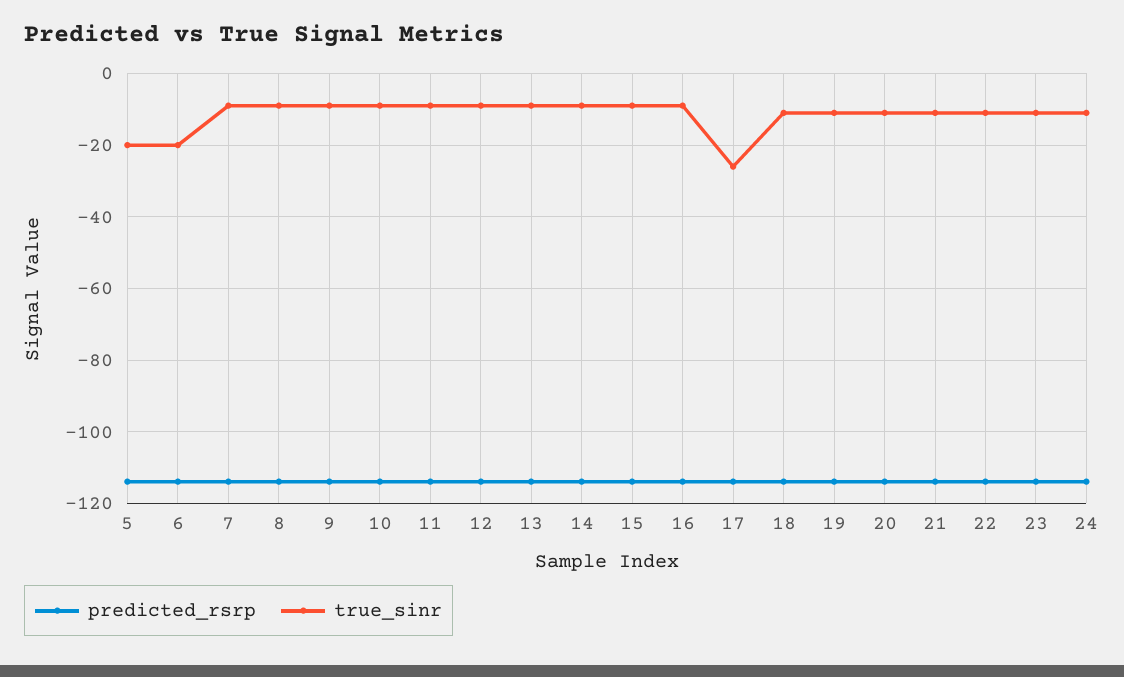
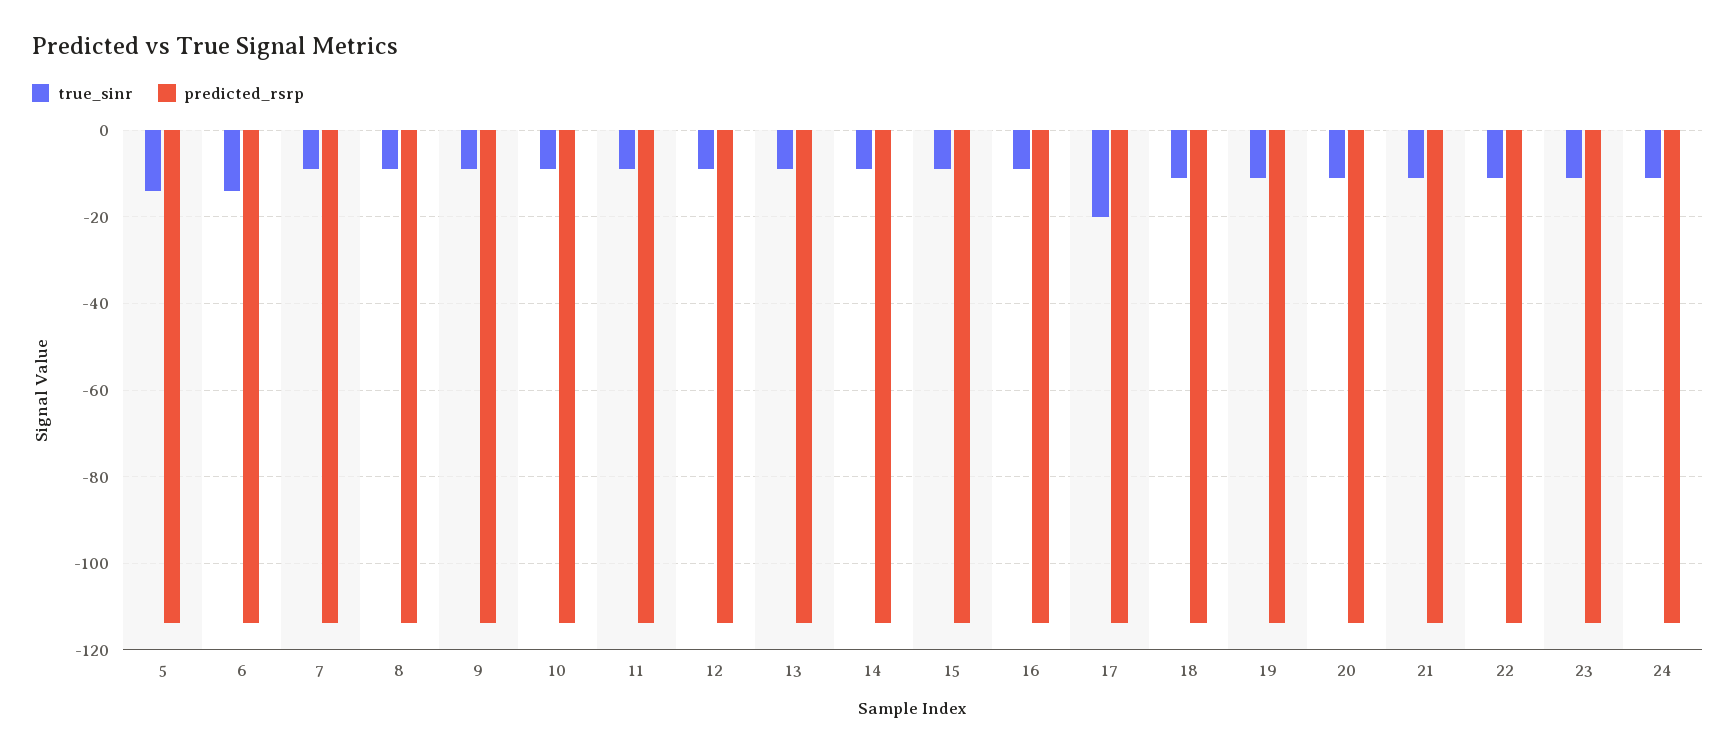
  {
    "predicted_rsrp": {
      "5": -114,
      "6": -114,
      "7": -114,
      "8": -114,
      "9": -114,
      "10": -114,
      "11": -114,
      "12": -114,
      "13": -114,
      "14": -114,
      "15": -114,
      "16": -114,
      "17": -114,
      "18": -114,
      "19": -114,
      "20": -114,
      "21": -114,
      "22": -114,
      "23": -114,
      "24": -114
    },
    "true_sinr": {
-     "5": -20,
+     "5": -14,
-     "6": -20,
+     "6": -14,
      "7": -10,
      "8": -10,
      "9": -10,
      "10": -10,
      "11": -10,
      "12": -10,
      "13": -10,
      "14": -10,
      "15": -10,
      "16": -10,
-     "17": -26,
+     "17": -20,
      "18": -12,
      "19": -12,
      "20": -12,
      "21": -12,
      "22": -12,
      "23": -12,
      "24": -12
    }
  }

